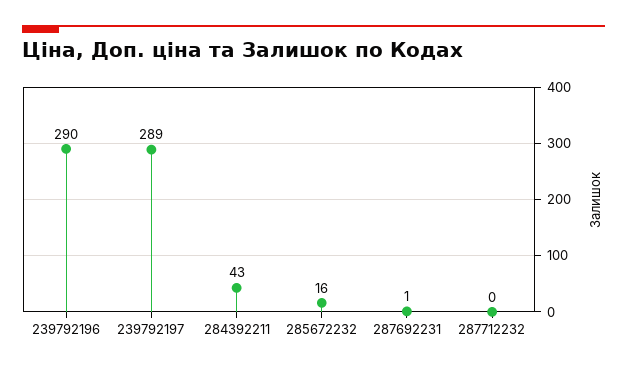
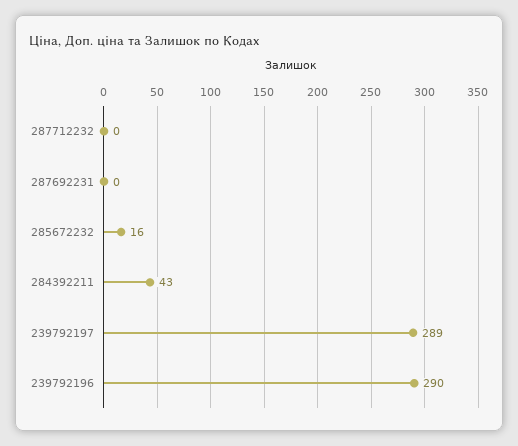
  {
    "239792196": 290,
    "239792197": 289,
    "284392211": 43,
    "285672232": 16,
-   "287692231": 1,
+   "287692231": 0,
    "287712232": 0
  }

